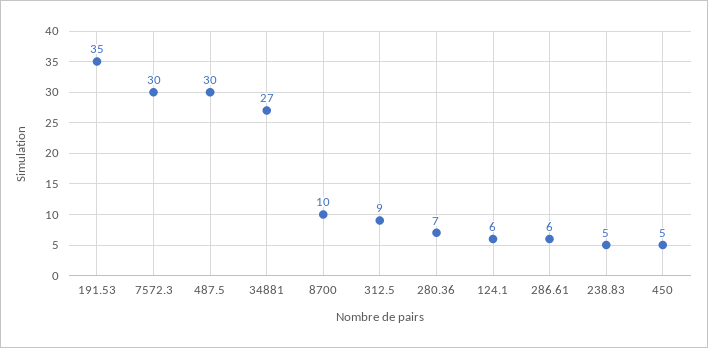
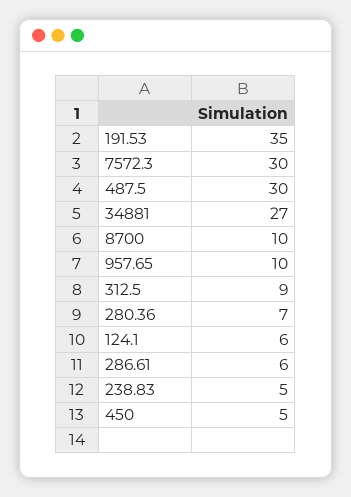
  {
    "191.53": 35,
    "7572.3": 30,
    "487.5": 30,
    "34881": 27,
    "8700": 10,
    "312.5": 9,
    "280.36": 7,
    "124.1": 6,
    "286.61": 6,
    "238.83": 5,
-   "450": 5
+   "450": 5,
+   "957.65": 10
  }

